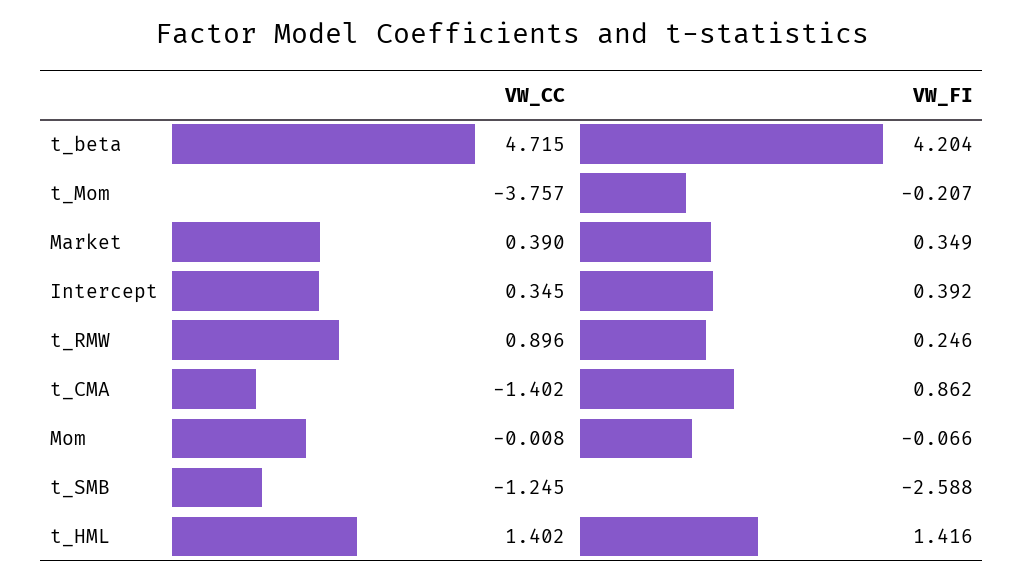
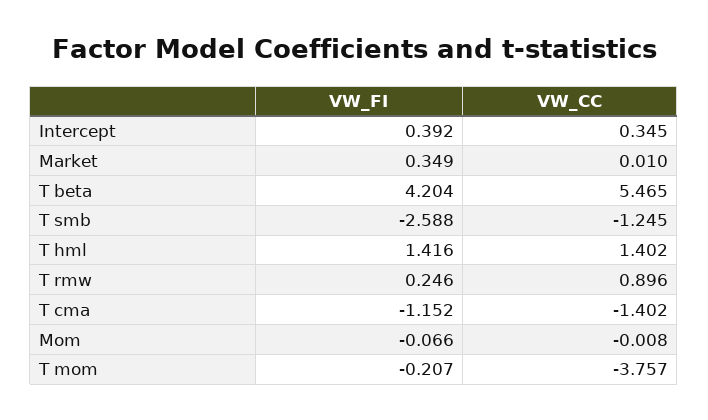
  {
    "VW_CC": {
-     "t_beta": 4.715,
+     "t_beta": 5.465,
      "t_Mom": -3.757,
-     "Market": 0.39,
+     "Market": 0.01,
      "Intercept": 0.345,
      "t_RMW": 0.896,
      "t_CMA": -1.402,
      "Mom": -0.008,
      "t_SMB": -1.245,
      "t_HML": 1.402
    },
    "VW_FI": {
      "t_beta": 4.204,
      "t_Mom": -0.207,
      "Market": 0.349,
      "Intercept": 0.392,
      "t_RMW": 0.246,
-     "t_CMA": 0.862,
+     "t_CMA": -1.152,
      "Mom": -0.066,
      "t_SMB": -2.588,
      "t_HML": 1.416
    }
  }

